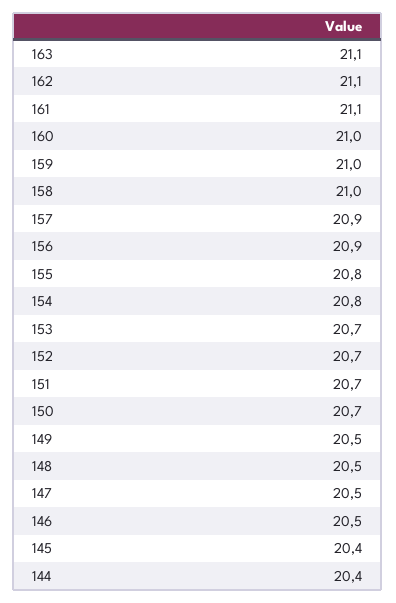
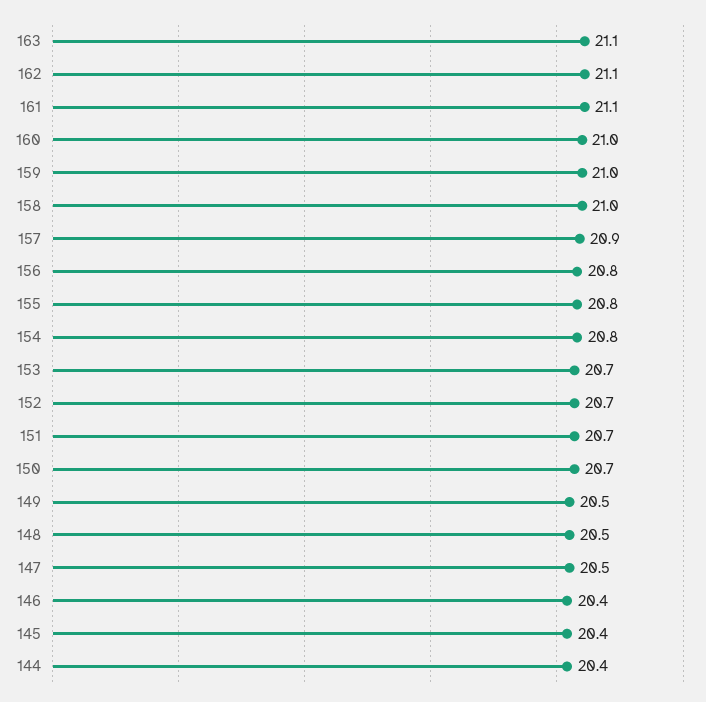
  {
    "163": 21.1,
    "162": 21.1,
    "161": 21.1,
    "160": 21,
    "159": 21,
    "158": 21,
    "157": 20.9,
-   "156": 20.9,
+   "156": 20.8,
    "155": 20.8,
    "154": 20.8,
    "153": 20.7,
    "152": 20.7,
    "151": 20.7,
    "150": 20.7,
    "149": 20.5,
    "148": 20.5,
    "147": 20.5,
-   "146": 20.5,
+   "146": 20.4,
    "145": 20.4,
    "144": 20.4
  }

